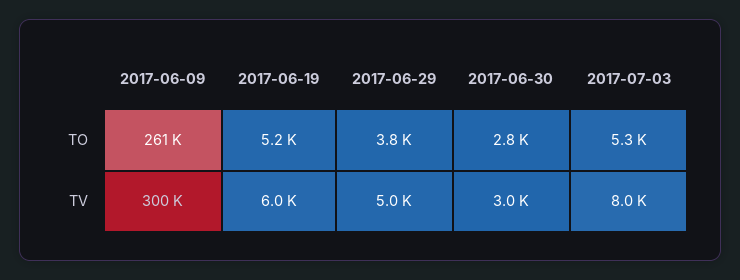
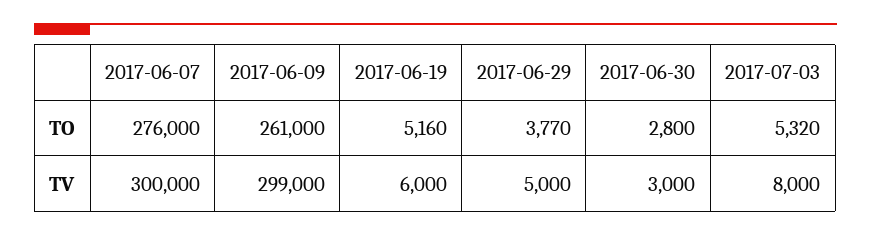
  {
    "2017-06-09": {
      "TO": 261000,
-     "TV": 300000
+     "TV": 299000
    },
    "2017-06-19": {
      "TO": 5160,
      "TV": 6000
    },
    "2017-06-29": {
      "TO": 3770,
      "TV": 5000
    },
    "2017-06-30": {
      "TO": 2800,
      "TV": 3000
    },
    "2017-07-03": {
      "TO": 5320,
      "TV": 8000
-   }
+   },
+   "2017-06-07": {
+     "TO": 276000,
+     "TV": 300000
+   }
  }

